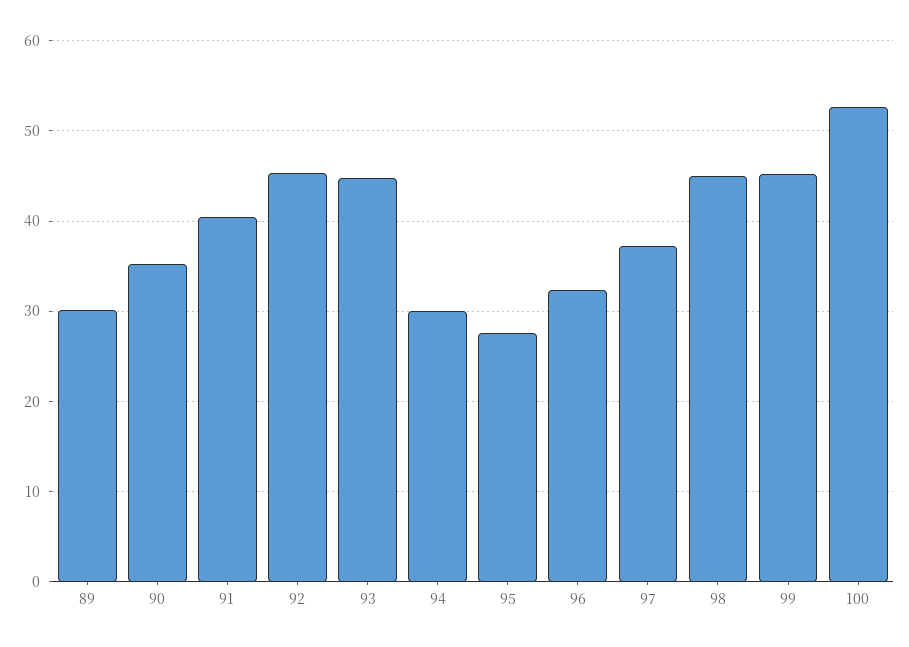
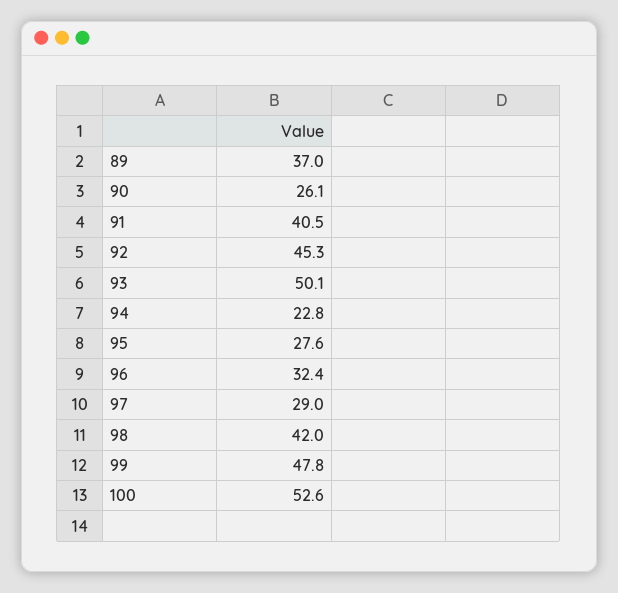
  {
-   "89": 30,
+   "89": 37,
-   "90": 35,
+   "90": 26.1,
    "91": 40.5,
    "92": 45.3,
-   "93": 45,
+   "93": 50.1,
-   "94": 30,
+   "94": 22.8,
    "95": 27.6,
    "96": 32.4,
-   "97": 37,
+   "97": 29,
-   "98": 45,
+   "98": 42,
-   "99": 45,
+   "99": 47.8,
    "100": 52.6
  }

